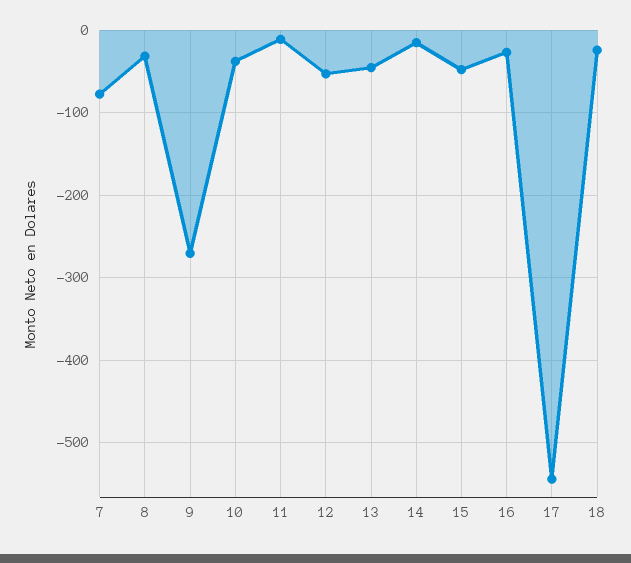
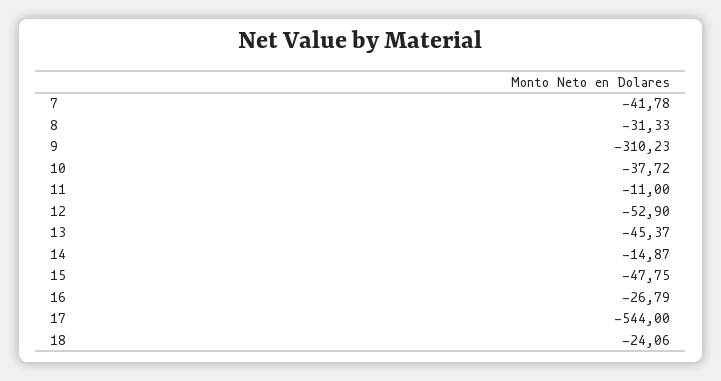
  {
-   "7": -80,
+   "7": -41.78,
    "8": -31.33,
-   "9": -270,
+   "9": -310.23,
    "10": -37.72,
    "11": -11,
    "12": -52.9,
    "13": -45.37,
    "14": -14.87,
    "15": -47.75,
    "16": -26.79,
    "17": -544,
    "18": -24.06
  }

